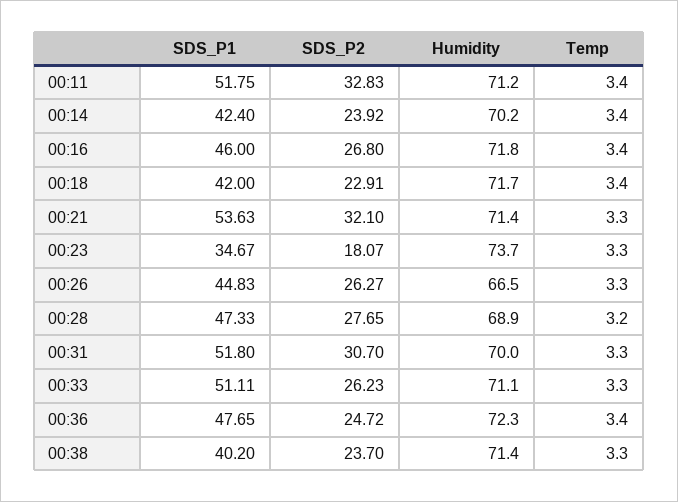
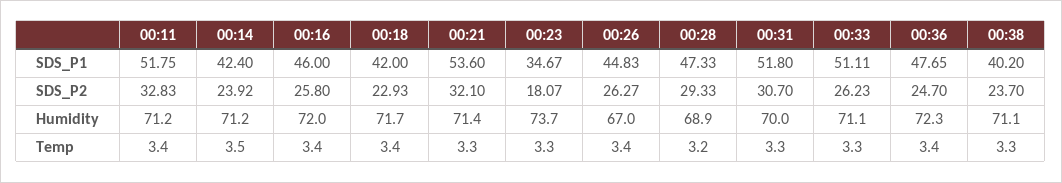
  {
    "SDS_P1": {
      "00:11": 51.75,
      "00:14": 42.4,
      "00:16": 46,
      "00:18": 42,
-     "00:21": 53.63,
+     "00:21": 53.6,
      "00:23": 34.67,
      "00:26": 44.83,
      "00:28": 47.33,
      "00:31": 51.8,
      "00:33": 51.11,
      "00:36": 47.65,
      "00:38": 40.2
    },
    "SDS_P2": {
      "00:11": 32.83,
      "00:14": 23.92,
-     "00:16": 26.8,
+     "00:16": 25.8,
-     "00:18": 22.91,
+     "00:18": 22.93,
      "00:21": 32.1,
      "00:23": 18.07,
      "00:26": 26.27,
-     "00:28": 27.65,
+     "00:28": 29.33,
      "00:31": 30.7,
      "00:33": 26.23,
-     "00:36": 24.72,
+     "00:36": 24.7,
      "00:38": 23.7
    },
    "Humidity": {
      "00:11": 71.2,
-     "00:14": 70.2,
+     "00:14": 71.2,
-     "00:16": 71.8,
+     "00:16": 72,
      "00:18": 71.7,
      "00:21": 71.4,
      "00:23": 73.7,
-     "00:26": 66.5,
+     "00:26": 67,
      "00:28": 68.9,
      "00:31": 70,
      "00:33": 71.1,
      "00:36": 72.3,
-     "00:38": 71.4
+     "00:38": 71.1
    },
    "Temp": {
      "00:11": 3.4,
-     "00:14": 3.4,
+     "00:14": 3.5,
      "00:16": 3.4,
      "00:18": 3.4,
      "00:21": 3.3,
      "00:23": 3.3,
-     "00:26": 3.3,
+     "00:26": 3.4,
      "00:28": 3.2,
      "00:31": 3.3,
      "00:33": 3.3,
      "00:36": 3.4,
      "00:38": 3.3
    }
  }

